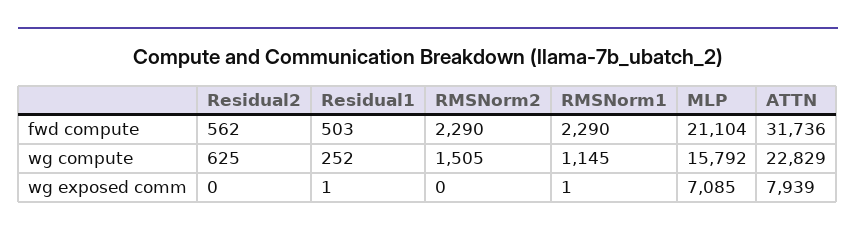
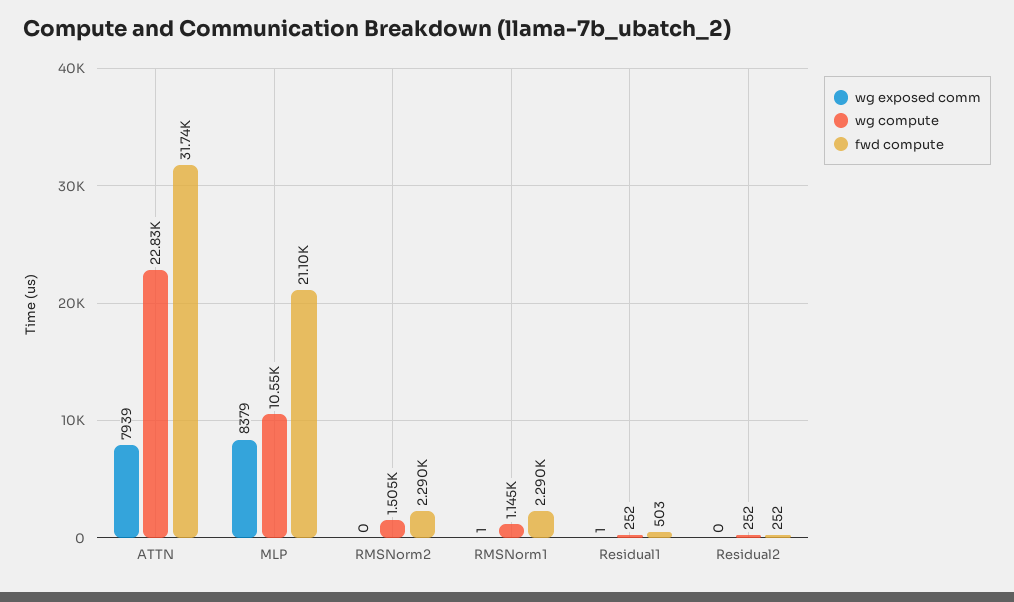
  {
    "fwd compute": {
-     "Residual2": 562,
+     "Residual2": 252,
      "Residual1": 503,
      "RMSNorm2": 2290,
      "RMSNorm1": 2290,
      "MLP": 21104,
      "ATTN": 31736
    },
    "wg compute": {
-     "Residual2": 625,
+     "Residual2": 252,
      "Residual1": 252,
      "RMSNorm2": 1505,
      "RMSNorm1": 1145,
-     "MLP": 15792,
+     "MLP": 10550,
      "ATTN": 22829
    },
    "wg exposed comm": {
      "Residual2": 0,
      "Residual1": 1,
      "RMSNorm2": 0,
      "RMSNorm1": 1,
-     "MLP": 7085,
+     "MLP": 8379,
      "ATTN": 7939
    }
  }

